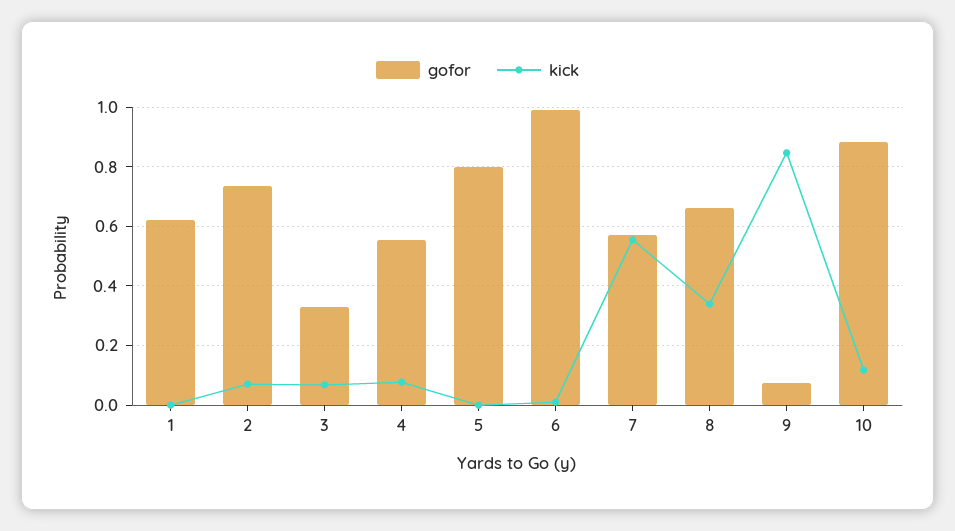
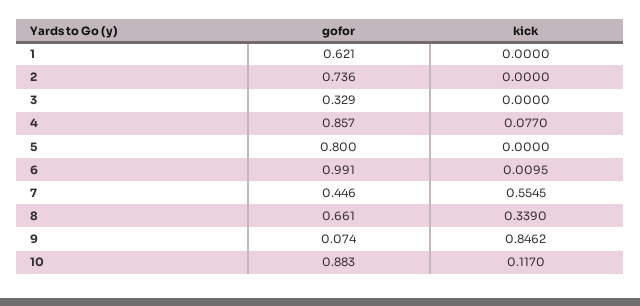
  {
    "gofor": {
      "1": 0.621,
      "2": 0.736,
      "3": 0.329,
-     "4": 0.55,
+     "4": 0.857,
      "5": 0.8,
      "6": 0.991,
-     "7": 0.575,
+     "7": 0.446,
      "8": 0.661,
      "9": 0.074,
      "10": 0.883
    },
    "kick": {
      "1": 0,
-     "2": 0.075,
+     "2": 0,
-     "3": 0.075,
+     "3": 0,
      "4": 0.077,
      "5": 0,
      "6": 0.0095,
      "7": 0.5545,
      "8": 0.339,
      "9": 0.8462,
      "10": 0.117
    }
  }

